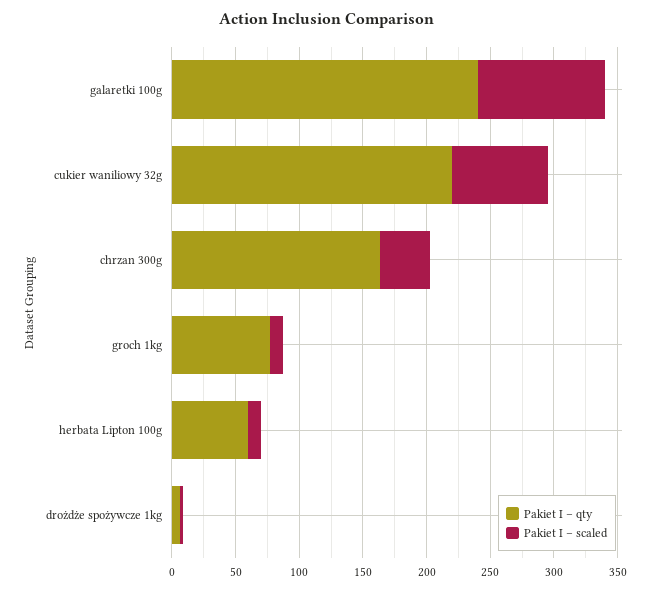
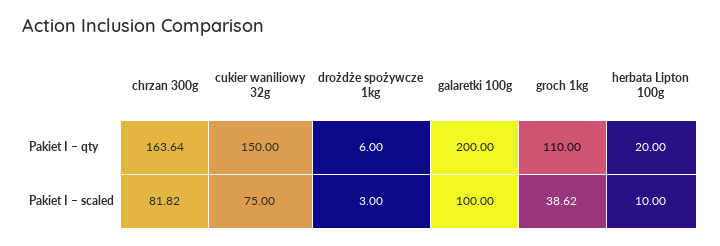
  {
    "Pakiet I – qty": {
-     "galaretki 100g": 240,
+     "galaretki 100g": 200,
-     "cukier waniliowy 32g": 220,
+     "cukier waniliowy 32g": 150,
      "chrzan 300g": 163.64,
-     "groch 1kg": 80,
+     "groch 1kg": 110,
-     "herbata Lipton 100g": 60,
+     "herbata Lipton 100g": 20,
      "drożdże spożywcze 1kg": 6
    },
    "Pakiet I – scaled": {
      "galaretki 100g": 100,
      "cukier waniliowy 32g": 75,
-     "chrzan 300g": 40,
+     "chrzan 300g": 81.82,
-     "groch 1kg": 10,
+     "groch 1kg": 38.62,
      "herbata Lipton 100g": 10,
      "drożdże spożywcze 1kg": 3
    }
  }

